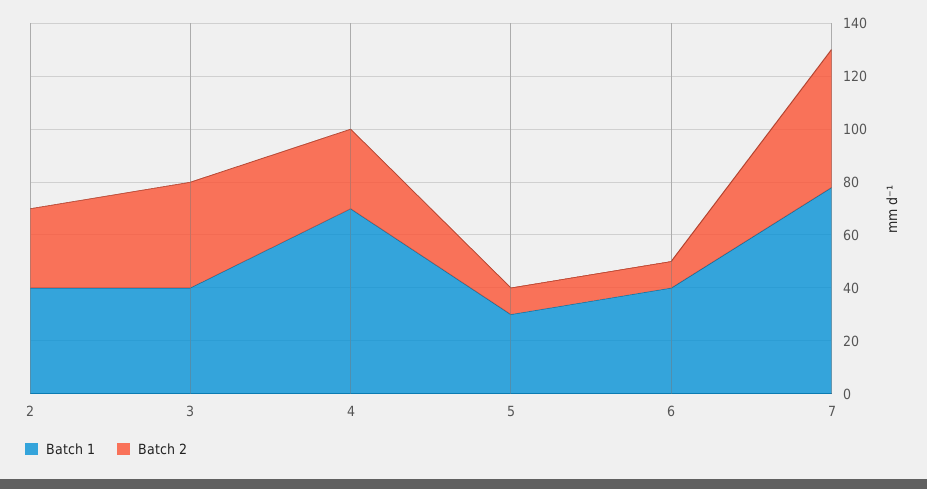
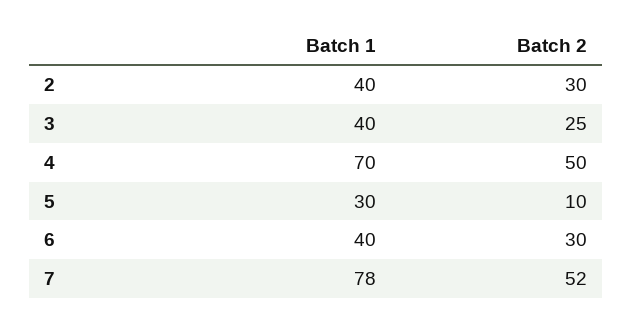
  {
    "Batch 1": {
      "2": 40,
      "3": 40,
      "4": 70,
      "5": 30,
      "6": 40,
      "7": 78
    },
    "Batch 2": {
      "2": 30,
-     "3": 40,
+     "3": 25,
-     "4": 30,
+     "4": 50,
      "5": 10,
-     "6": 10,
+     "6": 30,
      "7": 52
    }
  }

